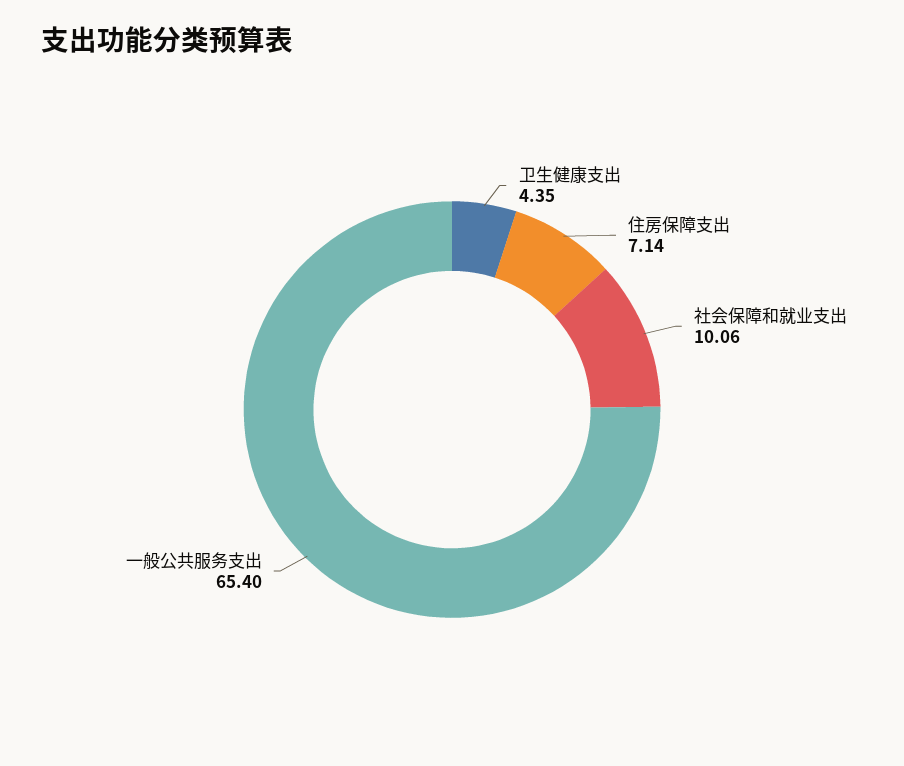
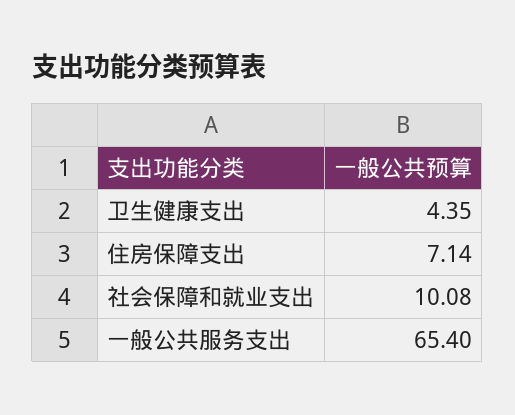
  {
    "卫生健康支出": 4.35,
    "住房保障支出": 7.14,
-   "社会保障和就业支出": 10.06,
+   "社会保障和就业支出": 10.08,
    "一般公共服务支出": 65.4
  }

